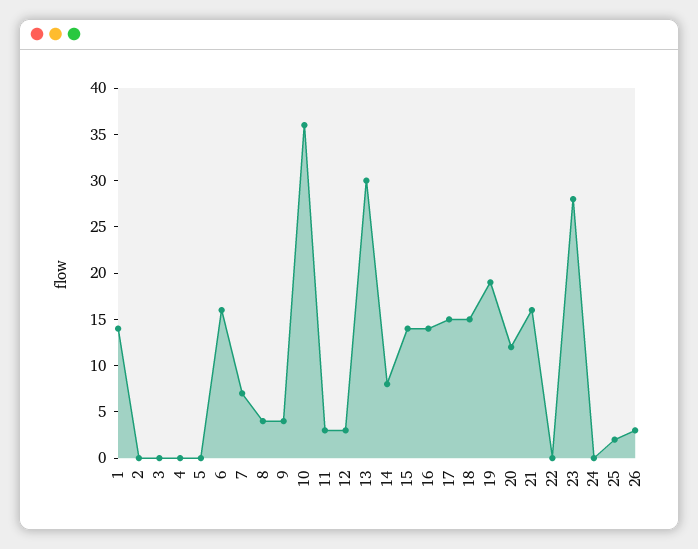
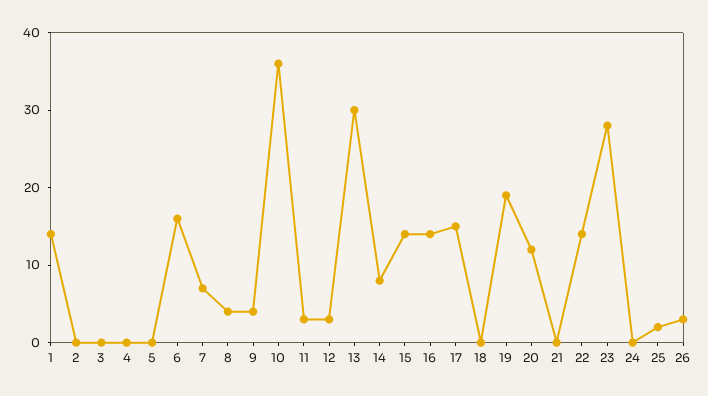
  {
    "1": 14,
    "2": 0,
    "3": 0,
    "4": 0,
    "5": 0,
    "6": 16,
    "7": 7,
    "8": 4,
    "9": 4,
    "10": 36,
    "11": 3,
    "12": 3,
    "13": 30,
    "14": 8,
    "15": 14,
    "16": 14,
    "17": 15,
-   "18": 15,
+   "18": 0,
    "19": 19,
    "20": 12,
-   "21": 16,
+   "21": 0,
-   "22": 0,
+   "22": 15,
    "23": 28,
    "24": 0,
    "25": 2,
    "26": 3
  }

